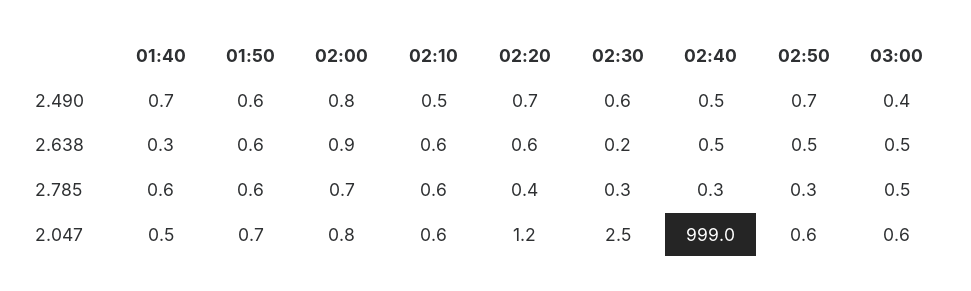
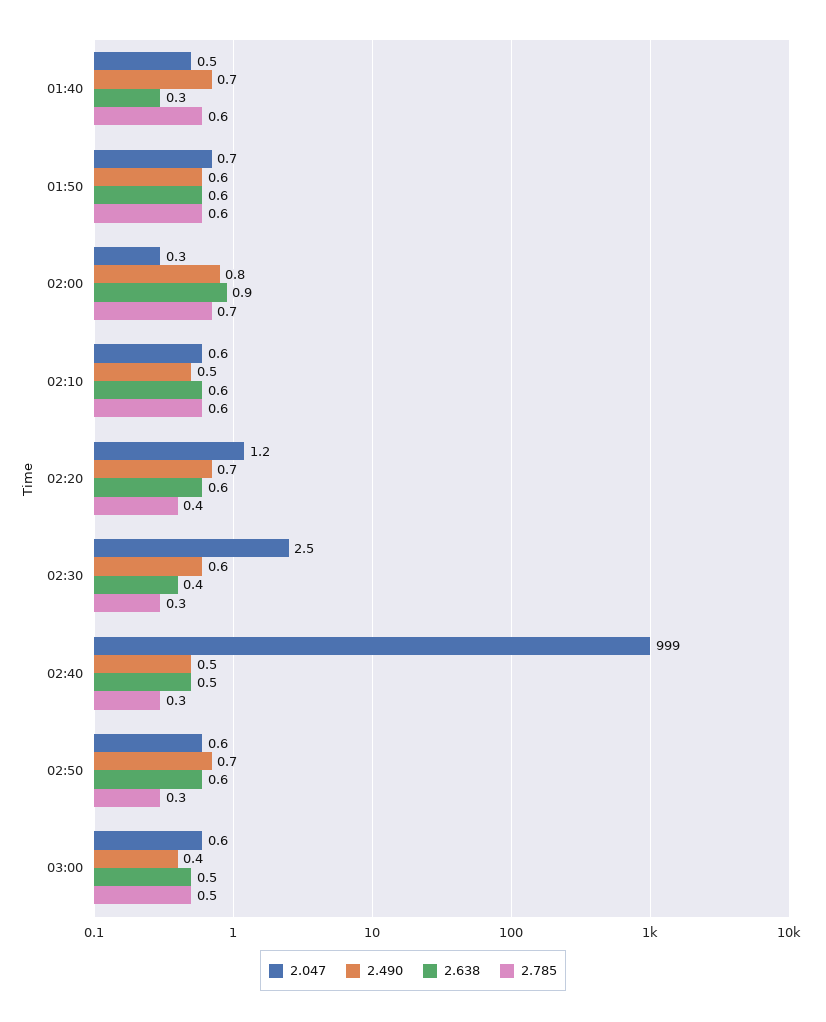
  {
    "2.490": {
      "01:40": 0.7,
      "01:50": 0.6,
      "02:00": 0.8,
      "02:10": 0.5,
      "02:20": 0.7,
      "02:30": 0.6,
      "02:40": 0.5,
      "02:50": 0.7,
      "03:00": 0.4
    },
    "2.638": {
      "01:40": 0.3,
      "01:50": 0.6,
      "02:00": 0.9,
      "02:10": 0.6,
      "02:20": 0.6,
-     "02:30": 0.2,
+     "02:30": 0.4,
      "02:40": 0.5,
-     "02:50": 0.5,
+     "02:50": 0.6,
      "03:00": 0.5
    },
    "2.785": {
      "01:40": 0.6,
      "01:50": 0.6,
      "02:00": 0.7,
      "02:10": 0.6,
      "02:20": 0.4,
      "02:30": 0.3,
      "02:40": 0.3,
      "02:50": 0.3,
      "03:00": 0.5
    },
    "2.047": {
      "01:40": 0.5,
      "01:50": 0.7,
-     "02:00": 0.8,
+     "02:00": 0.3,
      "02:10": 0.6,
      "02:20": 1.2,
      "02:30": 2.5,
      "02:40": 999,
      "02:50": 0.6,
      "03:00": 0.6
    }
  }

